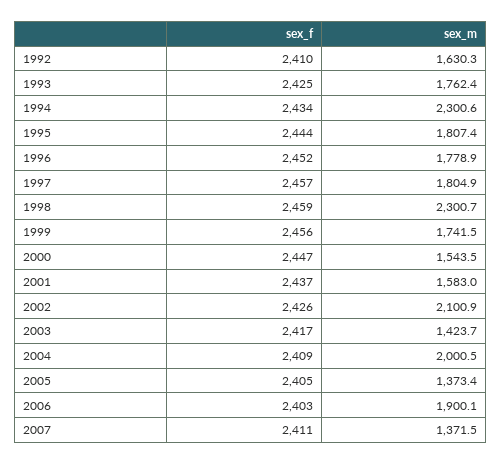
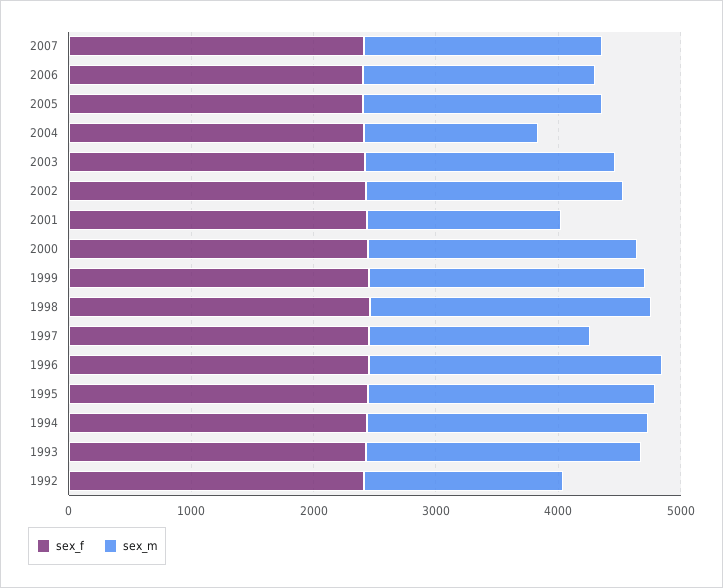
  {
    "sex_f": {
      "1992": 2410,
      "1993": 2425,
      "1994": 2434,
      "1995": 2444,
      "1996": 2452,
      "1997": 2457,
      "1998": 2459,
      "1999": 2456,
      "2000": 2447,
      "2001": 2437,
      "2002": 2426,
      "2003": 2417,
      "2004": 2409,
      "2005": 2405,
      "2006": 2403,
      "2007": 2411
    },
    "sex_m": {
      "1992": 1630.3,
-     "1993": 1762.4,
+     "1993": 2200,
      "1994": 2300.6,
-     "1995": 1807.4,
+     "1995": 2400,
-     "1996": 1778.9,
+     "1996": 2400,
      "1997": 1804.9,
      "1998": 2300.7,
-     "1999": 1741.5,
+     "1999": 2200,
-     "2000": 1543.5,
+     "2000": 2200,
      "2001": 1583,
      "2002": 2100.9,
-     "2003": 1423.7,
+     "2003": 2000,
-     "2004": 2000.5,
+     "2004": 1400,
-     "2005": 1373.4,
+     "2005": 2000,
      "2006": 1900.1,
-     "2007": 1371.5
+     "2007": 2000
    }
  }

